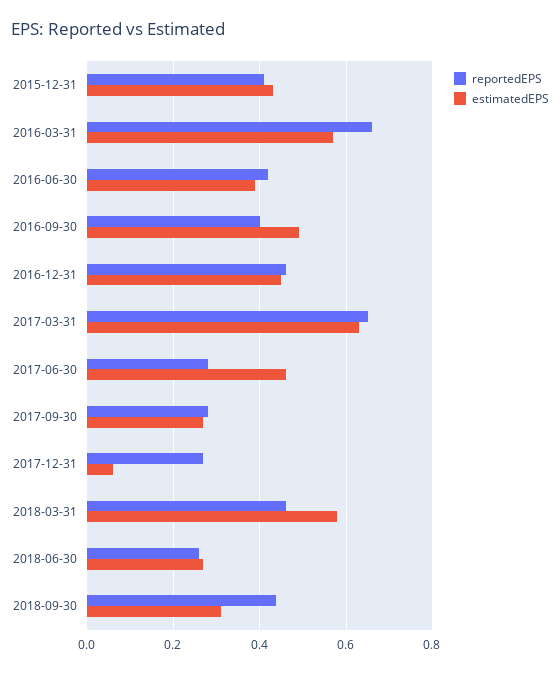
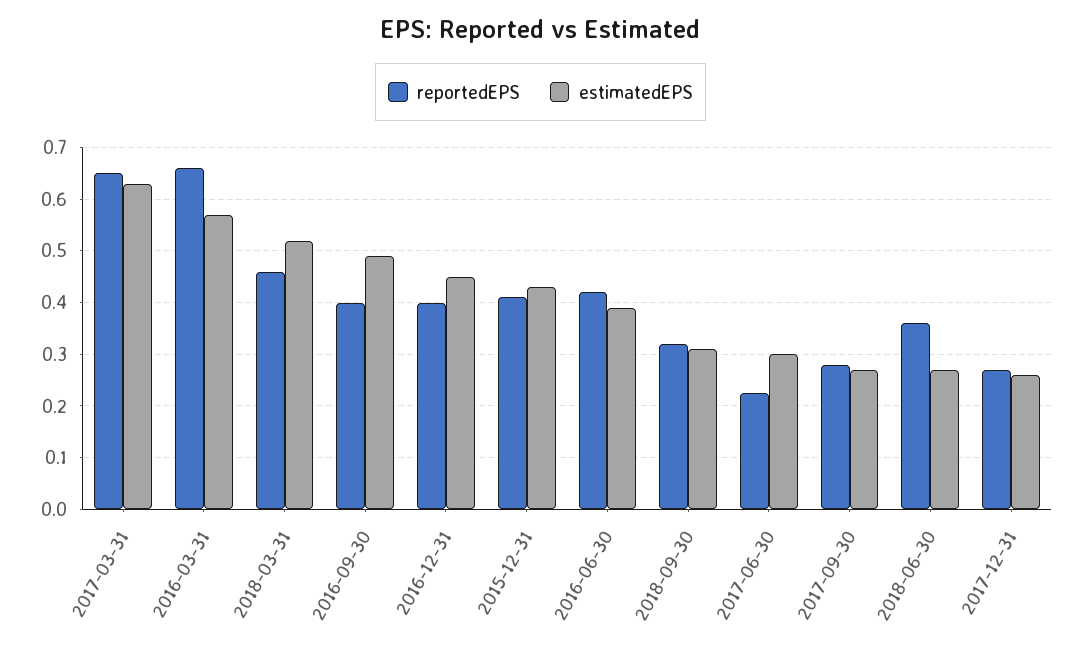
  {
    "reportedEPS": {
      "2015-12-31": 0.42,
      "2016-03-31": 0.66,
      "2016-06-30": 0.42,
      "2016-09-30": 0.4,
-     "2016-12-31": 0.46,
+     "2016-12-31": 0.4,
      "2017-03-31": 0.66,
-     "2017-06-30": 0.28,
+     "2017-06-30": 0.22,
      "2017-09-30": 0.28,
      "2017-12-31": 0.28,
      "2018-03-31": 0.46,
-     "2018-06-30": 0.26,
+     "2018-06-30": 0.36,
-     "2018-09-30": 0.44
+     "2018-09-30": 0.32
    },
    "estimatedEPS": {
      "2015-12-31": 0.44,
      "2016-03-31": 0.58,
      "2016-06-30": 0.4,
      "2016-09-30": 0.5,
      "2016-12-31": 0.46,
      "2017-03-31": 0.64,
-     "2017-06-30": 0.46,
+     "2017-06-30": 0.3,
      "2017-09-30": 0.28,
-     "2017-12-31": 0.06,
+     "2017-12-31": 0.26,
-     "2018-03-31": 0.58,
+     "2018-03-31": 0.52,
      "2018-06-30": 0.28,
      "2018-09-30": 0.32
    }
  }

